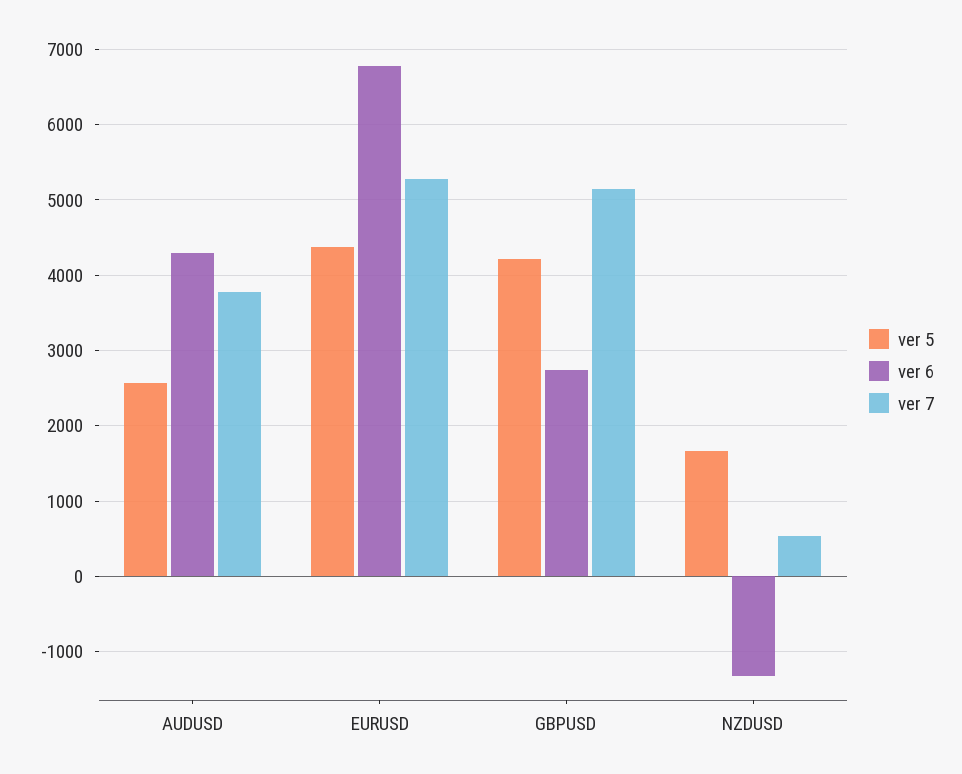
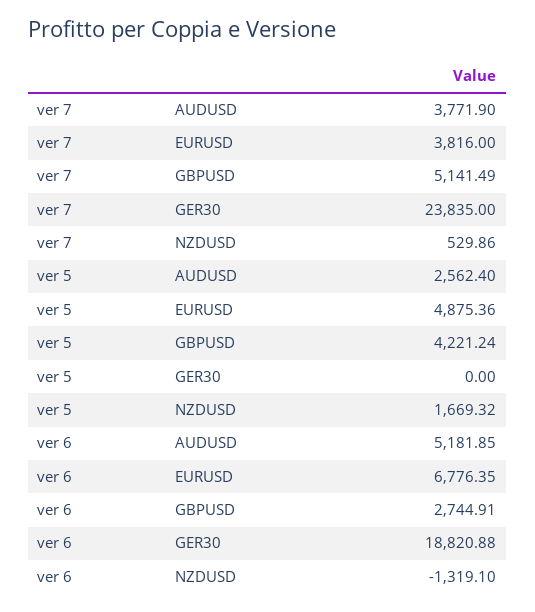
  {
    "ver 5": {
      "AUDUSD": 2562.4,
-     "EURUSD": 4400,
+     "EURUSD": 4875.36,
      "GBPUSD": 4221.24,
-     "NZDUSD": 1669.32
+     "NZDUSD": 1669.32,
+     "GER30": 0
    },
    "ver 6": {
-     "AUDUSD": 4300,
+     "AUDUSD": 5181.85,
      "EURUSD": 6776.35,
      "GBPUSD": 2744.91,
-     "NZDUSD": -1319.1
+     "NZDUSD": -1319.1,
+     "GER30": 18820.88
    },
    "ver 7": {
      "AUDUSD": 3771.9,
-     "EURUSD": 5300,
+     "EURUSD": 3816,
      "GBPUSD": 5141.49,
-     "NZDUSD": 529.86
+     "NZDUSD": 529.86,
+     "GER30": 23835
    }
  }

